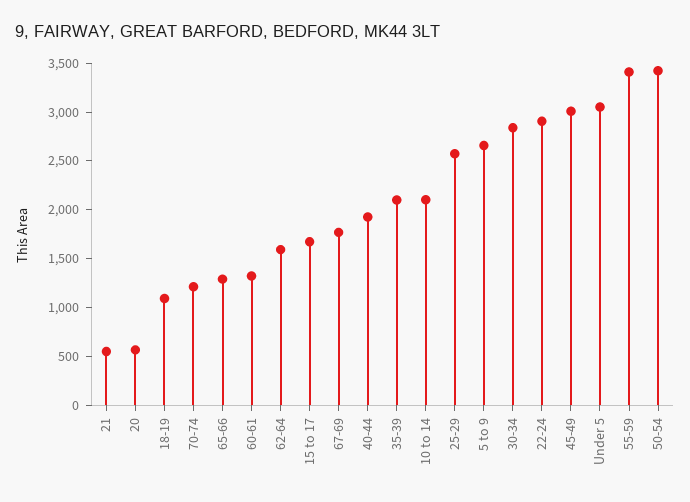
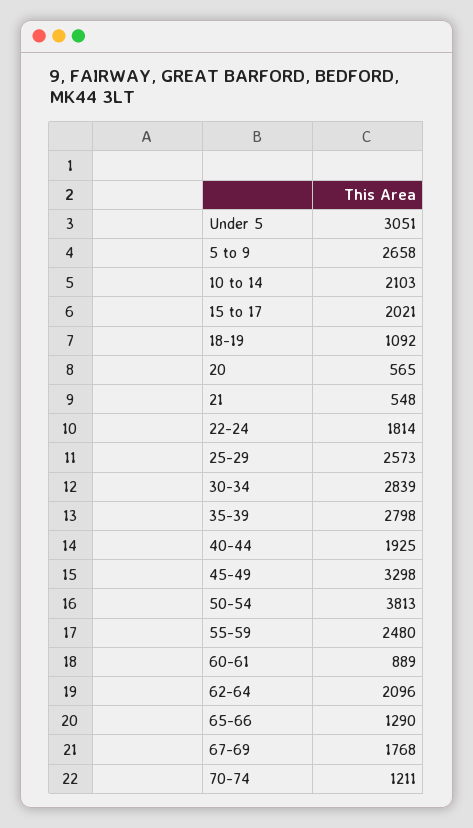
  {
    "21": 548,
    "20": 565,
    "18-19": 1092,
    "70-74": 1211,
    "65-66": 1290,
-   "60-61": 1300,
+   "60-61": 889,
-   "62-64": 1600,
+   "62-64": 2096,
-   "15 to 17": 1700,
+   "15 to 17": 2021,
    "67-69": 1768,
    "40-44": 1925,
-   "35-39": 2100,
+   "35-39": 2798,
    "10 to 14": 2103,
    "25-29": 2573,
    "5 to 9": 2658,
    "30-34": 2839,
-   "22-24": 2900,
+   "22-24": 1814,
-   "45-49": 3000,
+   "45-49": 3298,
    "Under 5": 3051,
-   "55-59": 3400,
+   "55-59": 2480,
-   "50-54": 3400
+   "50-54": 3813
  }

